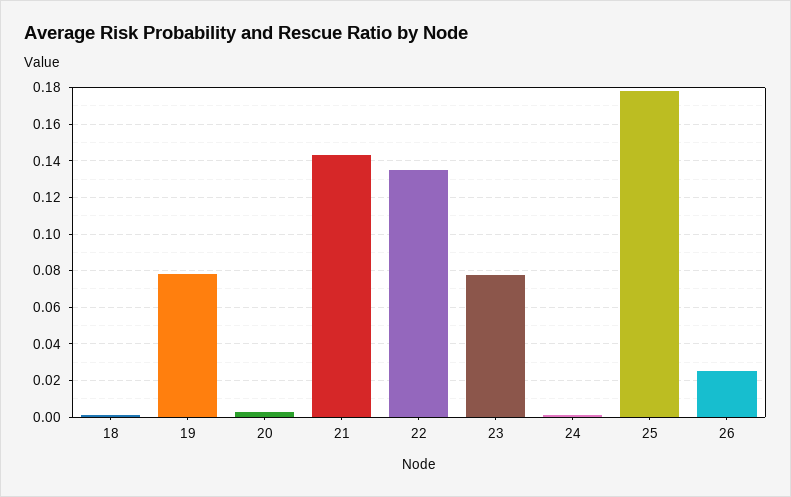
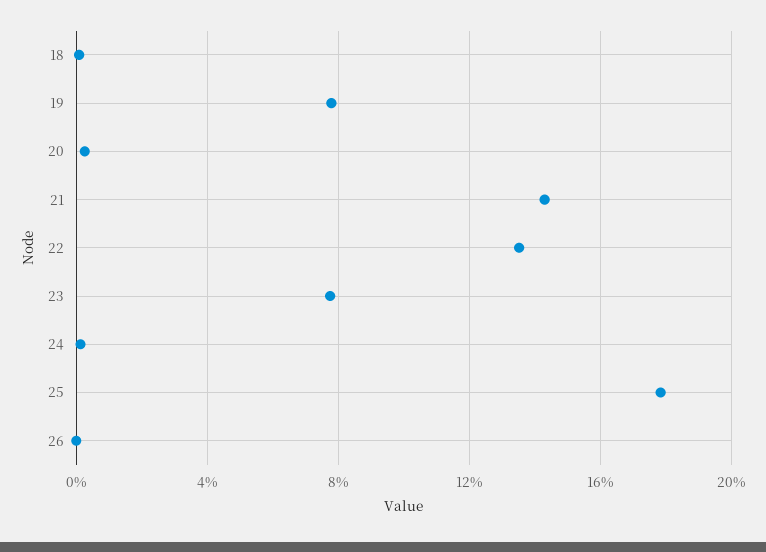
  {
    "18": 0,
    "19": 0.08,
    "20": 0.005,
    "21": 0.145,
    "22": 0.135,
    "23": 0.08,
    "24": 0,
    "25": 0.18,
-   "26": 0.025
+   "26": 0
  }

